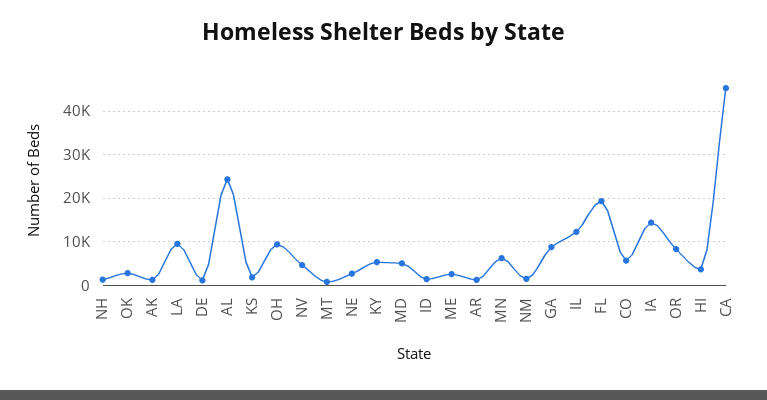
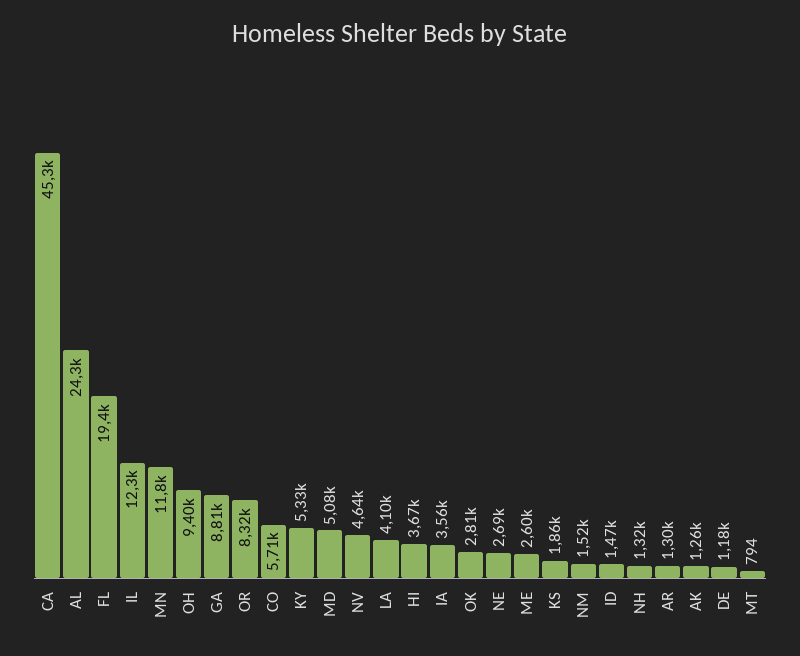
  {
    "NH": 1320,
    "OK": 2810,
    "AK": 1260,
-   "LA": 10000,
+   "LA": 4100,
    "DE": 1180,
    "AL": 24300,
    "KS": 1860,
    "OH": 9400,
    "NV": 4640,
    "MT": 794,
    "NE": 2690,
    "KY": 5330,
    "MD": 5080,
    "ID": 1470,
    "ME": 2600,
    "AR": 1300,
-   "MN": 6000,
+   "MN": 11800,
    "NM": 1520,
    "GA": 8810,
    "IL": 12300,
    "FL": 19400,
    "CO": 5710,
-   "IA": 14000,
+   "IA": 3560,
    "OR": 8320,
    "HI": 3670,
    "CA": 45300
  }

